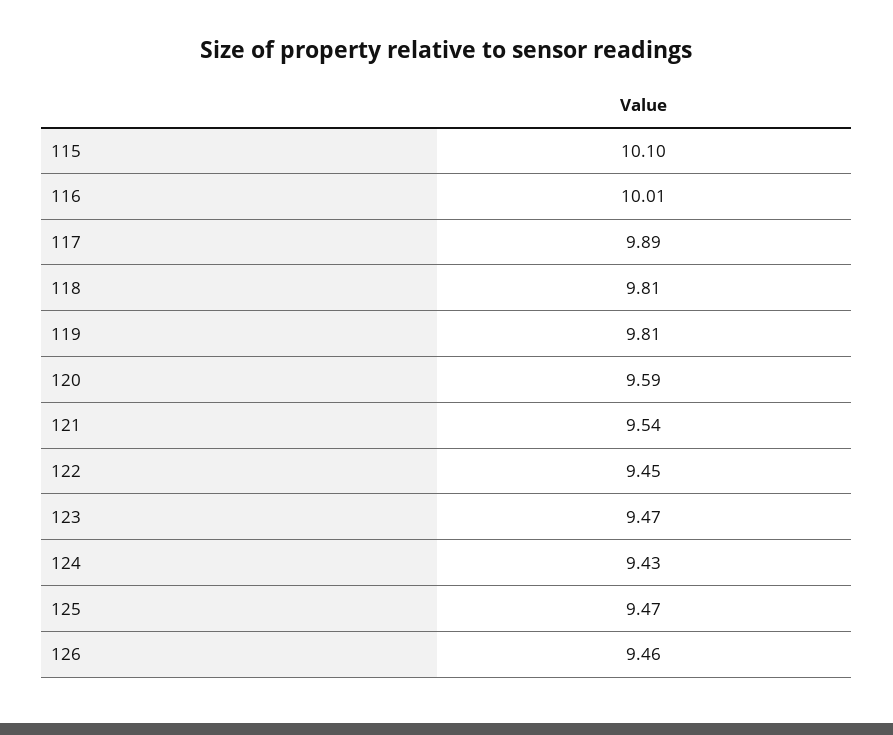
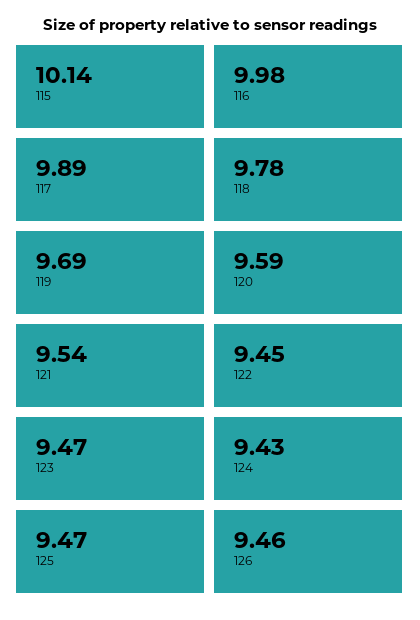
  {
-   "115": 10.1,
+   "115": 10.14,
-   "116": 10.01,
+   "116": 9.98,
    "117": 9.89,
-   "118": 9.81,
+   "118": 9.78,
-   "119": 9.81,
+   "119": 9.69,
    "120": 9.59,
    "121": 9.54,
    "122": 9.45,
    "123": 9.47,
    "124": 9.43,
    "125": 9.47,
    "126": 9.46
  }

